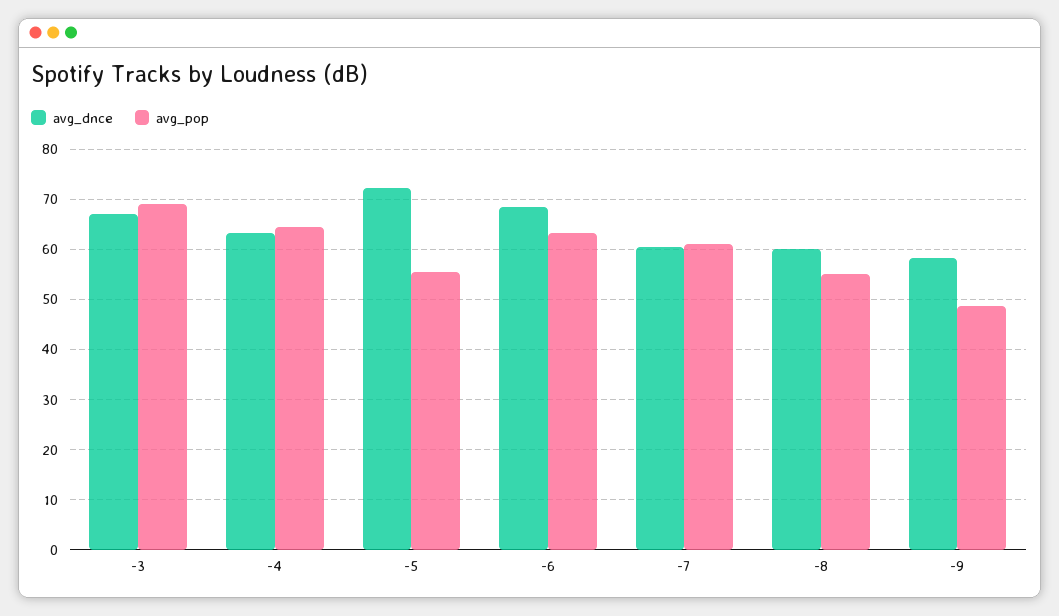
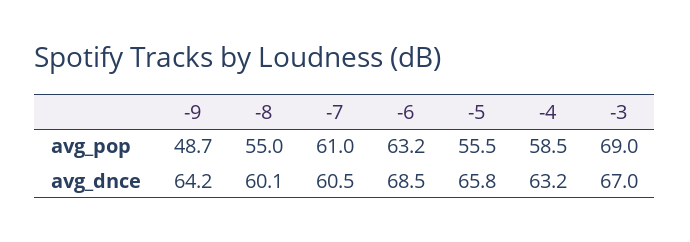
  {
    "avg_dnce": {
      "-3": 67,
      "-4": 63.2,
-     "-5": 72,
+     "-5": 65.8,
      "-6": 68.5,
      "-7": 60.5,
      "-8": 60.1,
-     "-9": 58
+     "-9": 64.2
    },
    "avg_pop": {
      "-3": 69,
-     "-4": 64,
+     "-4": 58.5,
      "-5": 55.5,
      "-6": 63.2,
      "-7": 61,
      "-8": 55,
      "-9": 48.7
    }
  }

